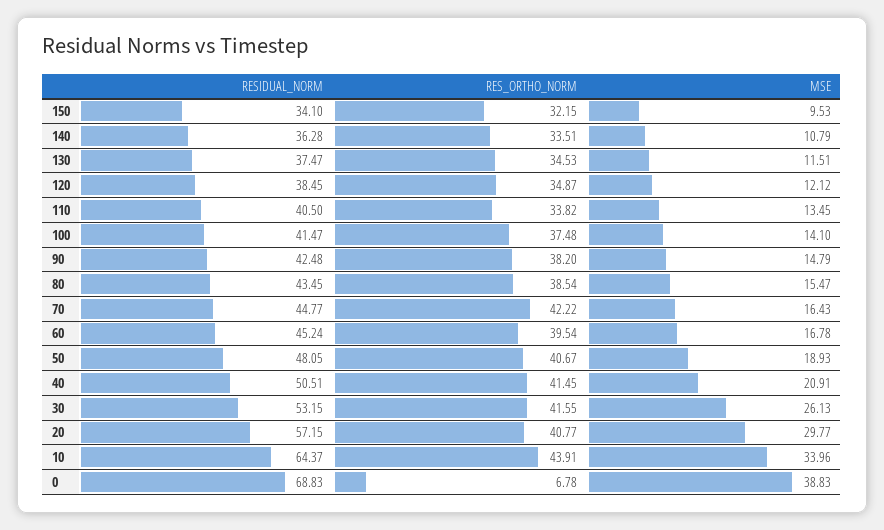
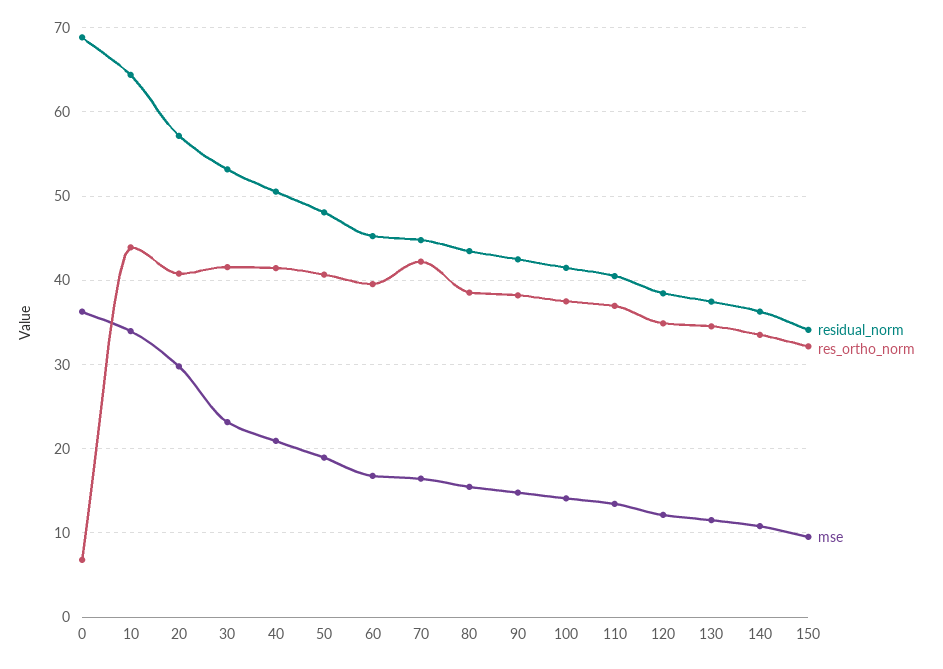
  {
    "RESIDUAL_NORM": {
      "150": 34.1,
      "140": 36.28,
      "130": 37.47,
      "120": 38.45,
      "110": 40.5,
      "100": 41.47,
      "90": 42.48,
      "80": 43.45,
      "70": 44.77,
      "60": 45.24,
      "50": 48.05,
      "40": 50.51,
      "30": 53.15,
      "20": 57.15,
      "10": 64.37,
      "0": 68.83
    },
    "RES_ORTHO_NORM": {
      "150": 32.15,
      "140": 33.51,
      "130": 34.53,
      "120": 34.87,
-     "110": 33.82,
+     "110": 37,
      "100": 37.48,
      "90": 38.2,
      "80": 38.54,
      "70": 42.22,
      "60": 39.54,
      "50": 40.67,
      "40": 41.45,
      "30": 41.55,
      "20": 40.77,
      "10": 43.91,
      "0": 6.78
    },
    "MSE": {
      "150": 9.53,
      "140": 10.79,
      "130": 11.51,
      "120": 12.12,
      "110": 13.45,
      "100": 14.1,
      "90": 14.79,
      "80": 15.47,
      "70": 16.43,
      "60": 16.78,
      "50": 18.93,
      "40": 20.91,
-     "30": 26.13,
+     "30": 23,
      "20": 29.77,
      "10": 33.96,
-     "0": 38.83
+     "0": 36
    }
  }

